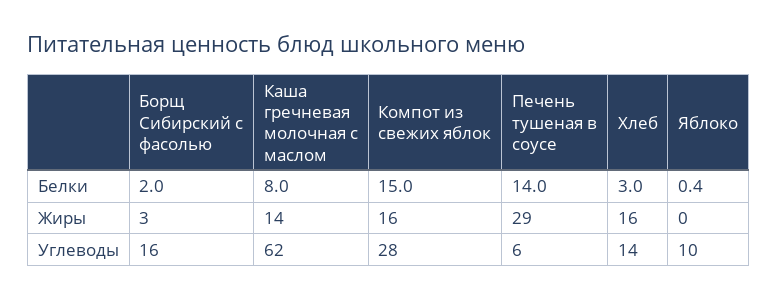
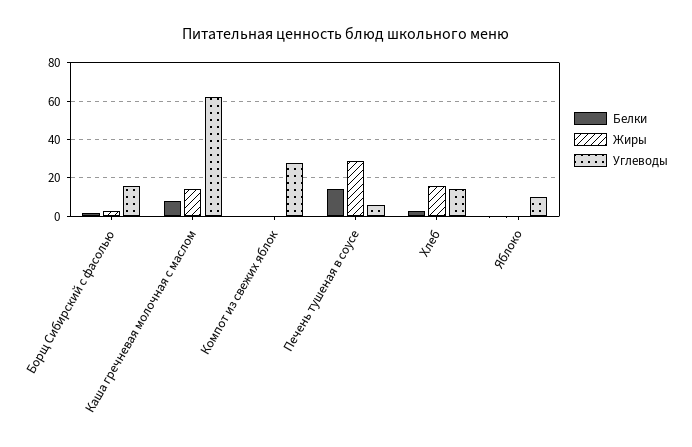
  {
    "Белки": {
      "Борщ Сибирский с фасолью": 2,
      "Каша гречневая молочная с маслом": 8,
-     "Компот из свежих яблок": 15,
+     "Компот из свежих яблок": 0,
      "Печень тушеная в соусе": 14,
      "Хлеб": 3,
      "Яблоко": 0.4
    },
    "Жиры": {
      "Борщ Сибирский с фасолью": 3,
      "Каша гречневая молочная с маслом": 14,
-     "Компот из свежих яблок": 16,
+     "Компот из свежих яблок": 0,
      "Печень тушеная в соусе": 29,
      "Хлеб": 16,
      "Яблоко": 0
    },
    "Углеводы": {
      "Борщ Сибирский с фасолью": 16,
      "Каша гречневая молочная с маслом": 62,
      "Компот из свежих яблок": 28,
      "Печень тушеная в соусе": 6,
      "Хлеб": 14,
      "Яблоко": 10
    }
  }

